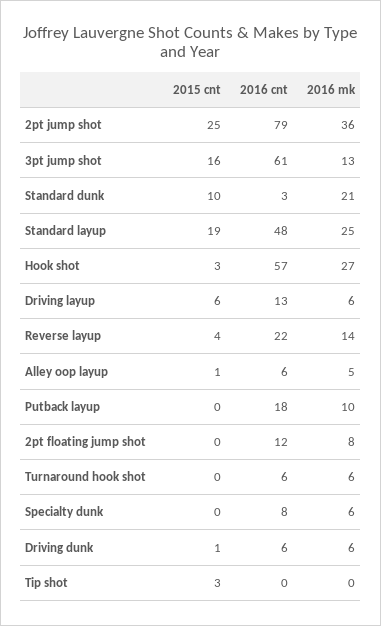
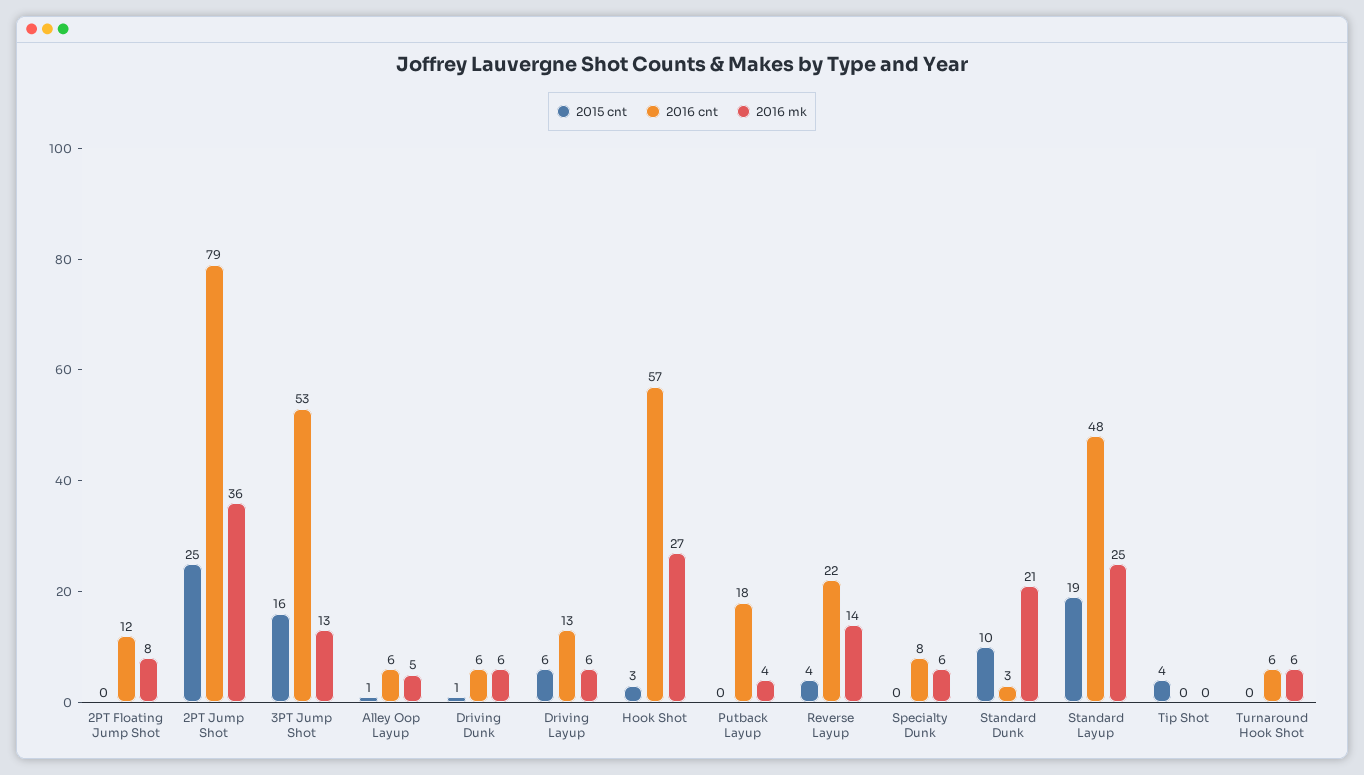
  {
    "2015 cnt": {
      "2pt jump shot": 25,
      "3pt jump shot": 16,
      "Standard dunk": 10,
      "Standard layup": 19,
      "Hook shot": 3,
      "Driving layup": 6,
      "Reverse layup": 4,
      "Alley oop layup": 1,
      "Putback layup": 0,
      "2pt floating jump shot": 0,
      "Turnaround hook shot": 0,
      "Specialty dunk": 0,
      "Driving dunk": 1,
-     "Tip shot": 3
+     "Tip shot": 4
    },
    "2016 cnt": {
      "2pt jump shot": 79,
-     "3pt jump shot": 61,
+     "3pt jump shot": 53,
      "Standard dunk": 3,
      "Standard layup": 48,
      "Hook shot": 57,
      "Driving layup": 13,
      "Reverse layup": 22,
      "Alley oop layup": 6,
      "Putback layup": 18,
      "2pt floating jump shot": 12,
      "Turnaround hook shot": 6,
      "Specialty dunk": 8,
      "Driving dunk": 6,
      "Tip shot": 0
    },
    "2016 mk": {
      "2pt jump shot": 36,
      "3pt jump shot": 13,
      "Standard dunk": 21,
      "Standard layup": 25,
      "Hook shot": 27,
      "Driving layup": 6,
      "Reverse layup": 14,
      "Alley oop layup": 5,
-     "Putback layup": 10,
+     "Putback layup": 4,
      "2pt floating jump shot": 8,
      "Turnaround hook shot": 6,
      "Specialty dunk": 6,
      "Driving dunk": 6,
      "Tip shot": 0
    }
  }

